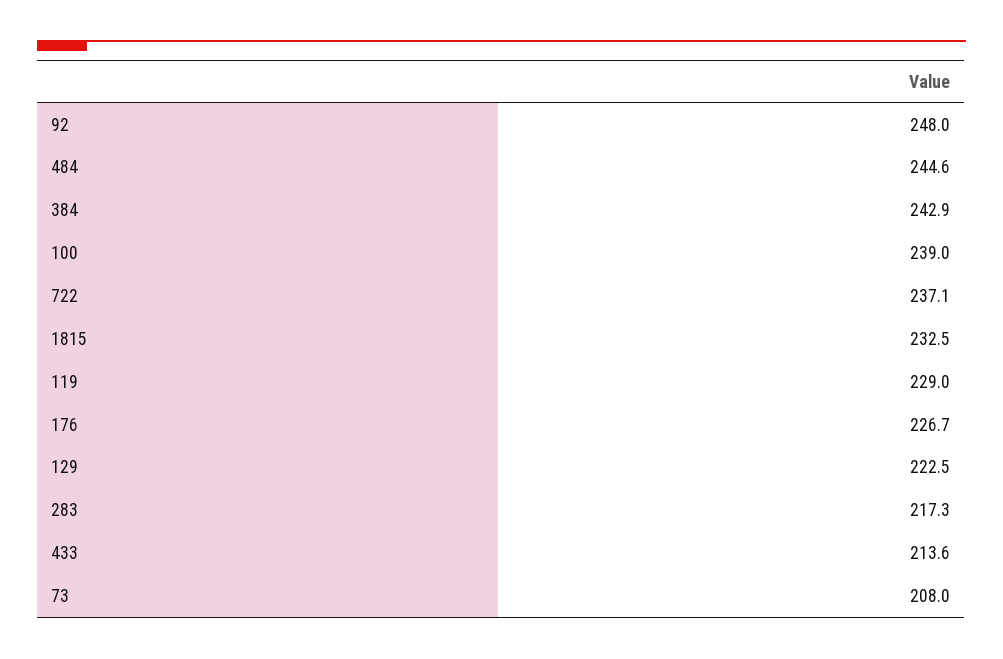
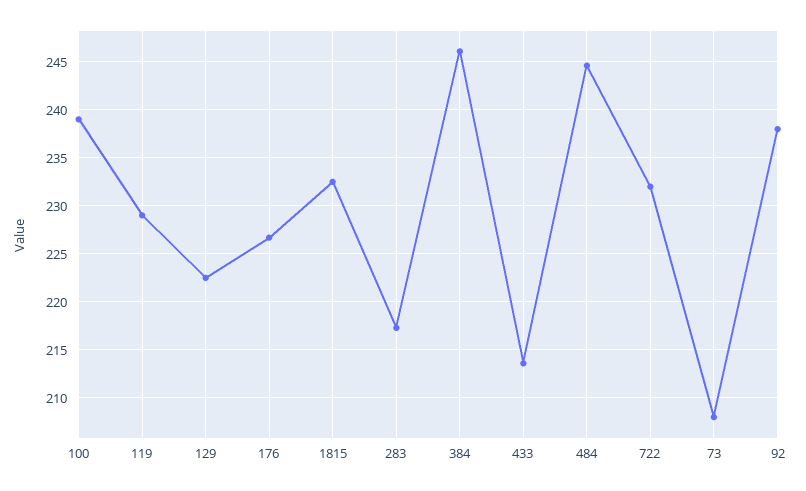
  {
-   "92": 248,
+   "92": 238,
    "484": 244.6,
-   "384": 242.9,
+   "384": 246,
    "100": 239,
-   "722": 237.1,
+   "722": 232,
    "1815": 232.5,
    "119": 229,
    "176": 226.7,
    "129": 222.5,
    "283": 217.3,
    "433": 213.6,
    "73": 208
  }

